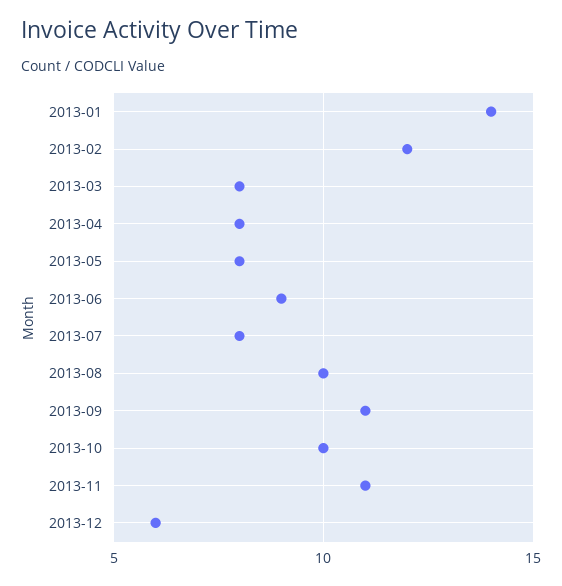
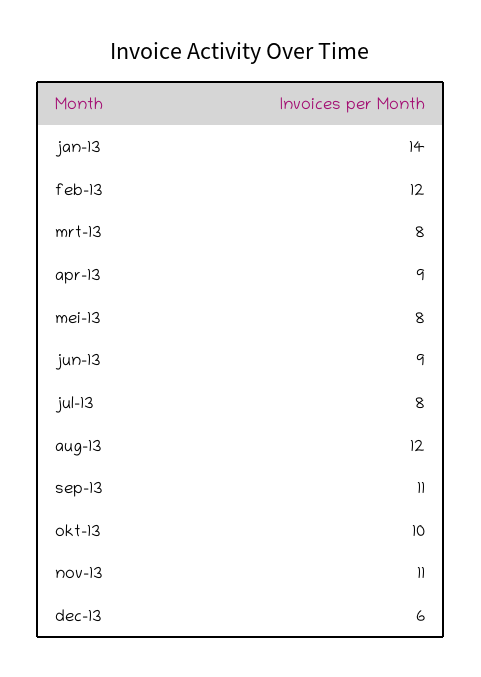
  {
    "2013-01": 14,
    "2013-02": 12,
    "2013-03": 8,
-   "2013-04": 8,
+   "2013-04": 9,
    "2013-05": 8,
    "2013-06": 9,
    "2013-07": 8,
-   "2013-08": 10,
+   "2013-08": 12,
    "2013-09": 11,
    "2013-10": 10,
    "2013-11": 11,
    "2013-12": 6
  }

